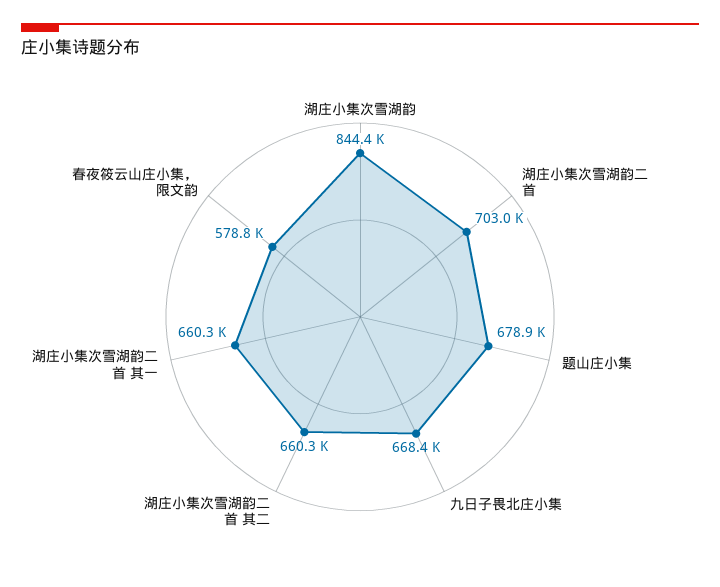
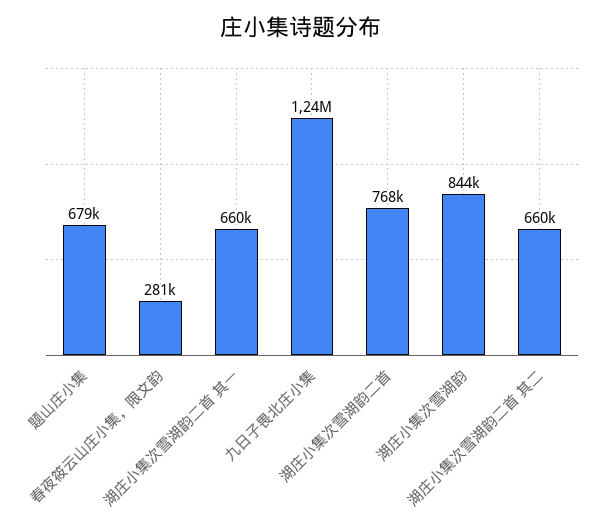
  {
    "湖庄小集次雪湖韵": 844400,
-   "湖庄小集次雪湖韵二首": 703000,
+   "湖庄小集次雪湖韵二首": 768000,
    "题山庄小集": 678900,
-   "九日子畏北庄小集": 668400,
+   "九日子畏北庄小集": 1240000,
    "湖庄小集次雪湖韵二首 其二": 660300,
    "湖庄小集次雪湖韵二首 其一": 660300,
-   "春夜筱云山庄小集，限文韵": 578800
+   "春夜筱云山庄小集，限文韵": 281000
  }

